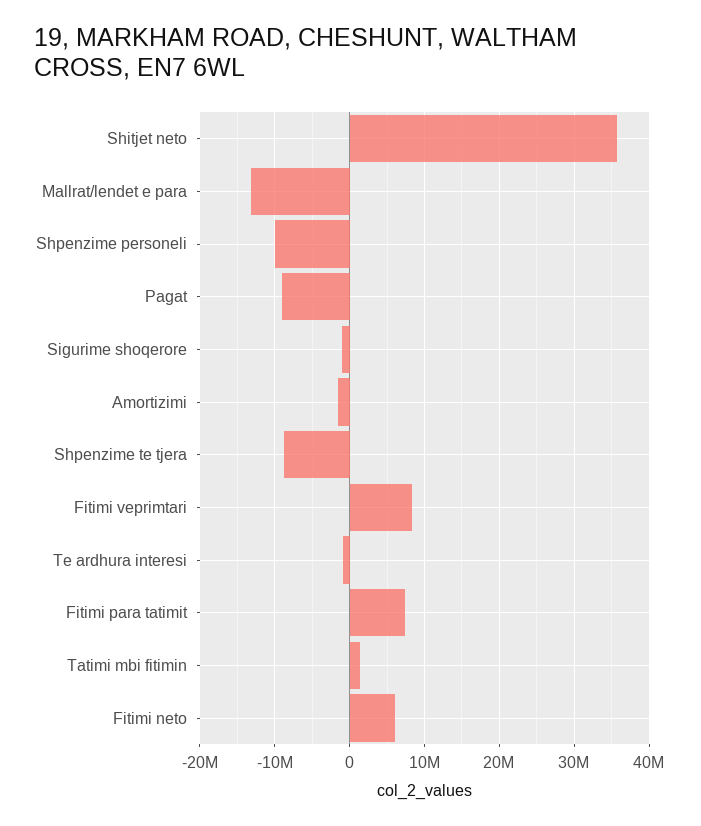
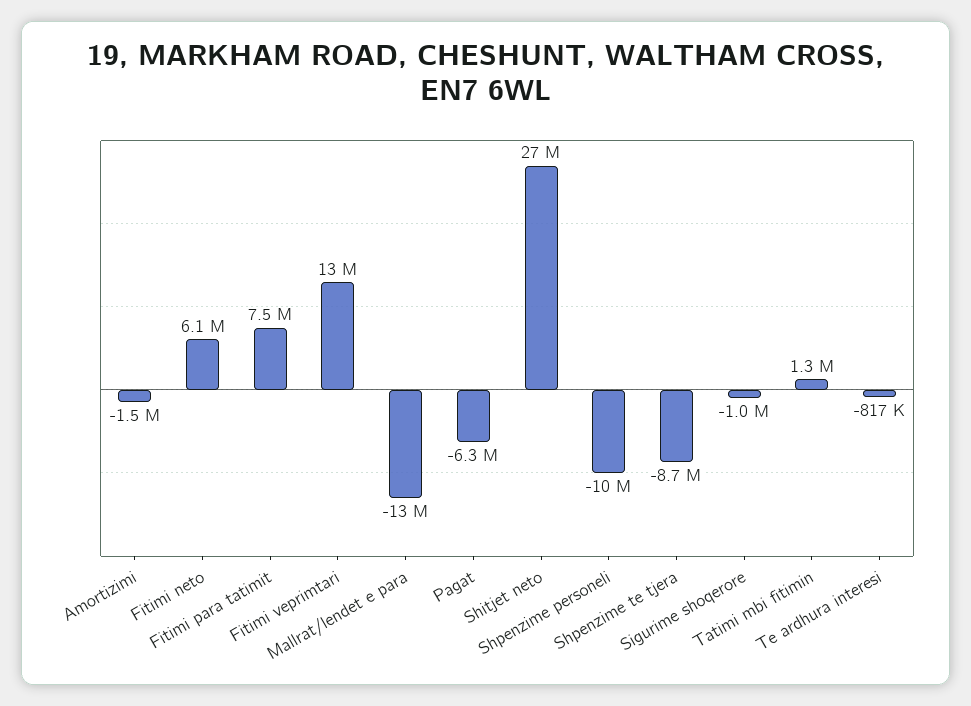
  {
-   "Shitjet neto": 36000000,
+   "Shitjet neto": 27000000,
    "Mallrat/lendet e para": -13000000,
    "Shpenzime personeli": -10000000,
-   "Pagat": -9000000,
+   "Pagat": -6300000,
    "Sigurime shoqerore": -1000000,
    "Amortizimi": -1500000,
    "Shpenzime te tjera": -8700000,
-   "Fitimi veprimtari": 8000000,
+   "Fitimi veprimtari": 13000000,
    "Te ardhura interesi": -817000,
    "Fitimi para tatimit": 7500000,
    "Tatimi mbi fitimin": 1300000,
    "Fitimi neto": 6100000
  }

